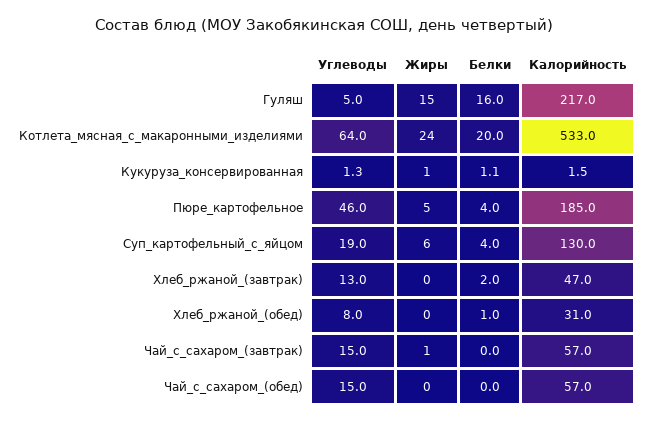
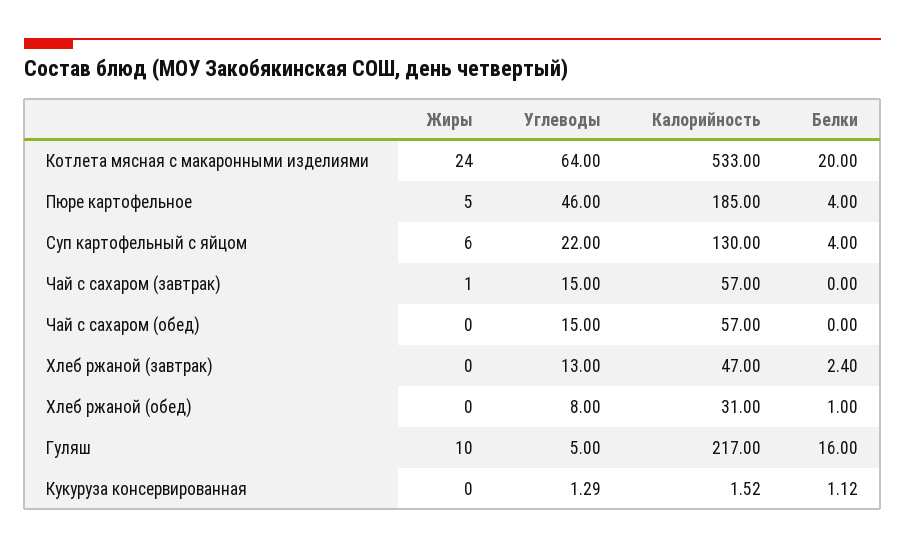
  {
    "Углеводы": {
      "Гуляш": 5,
      "Котлета_мясная_с_макаронными_изделиями": 64,
      "Кукуруза_консервированная": 1.29,
      "Пюре_картофельное": 46,
-     "Суп_картофельный_с_яйцом": 19,
+     "Суп_картофельный_с_яйцом": 22,
      "Хлеб_ржаной_(завтрак)": 13,
      "Хлеб_ржаной_(обед)": 8,
      "Чай_с_сахаром_(завтрак)": 15,
      "Чай_с_сахаром_(обед)": 15
    },
    "Жиры": {
-     "Гуляш": 15,
+     "Гуляш": 10,
      "Котлета_мясная_с_макаронными_изделиями": 24,
-     "Кукуруза_консервированная": 1,
+     "Кукуруза_консервированная": 0,
      "Пюре_картофельное": 5,
      "Суп_картофельный_с_яйцом": 6,
      "Хлеб_ржаной_(завтрак)": 0,
      "Хлеб_ржаной_(обед)": 0,
      "Чай_с_сахаром_(завтрак)": 1,
      "Чай_с_сахаром_(обед)": 0
    },
    "Белки": {
      "Гуляш": 16,
      "Котлета_мясная_с_макаронными_изделиями": 20,
      "Кукуруза_консервированная": 1.12,
      "Пюре_картофельное": 4,
      "Суп_картофельный_с_яйцом": 4,
-     "Хлеб_ржаной_(завтрак)": 2,
+     "Хлеб_ржаной_(завтрак)": 2.4,
      "Хлеб_ржаной_(обед)": 1,
      "Чай_с_сахаром_(завтрак)": 0,
      "Чай_с_сахаром_(обед)": 0
    },
    "Калорийность": {
      "Гуляш": 217,
      "Котлета_мясная_с_макаронными_изделиями": 533,
      "Кукуруза_консервированная": 1.52,
      "Пюре_картофельное": 185,
      "Суп_картофельный_с_яйцом": 130,
      "Хлеб_ржаной_(завтрак)": 47,
      "Хлеб_ржаной_(обед)": 31,
      "Чай_с_сахаром_(завтрак)": 57,
      "Чай_с_сахаром_(обед)": 57
    }
  }

